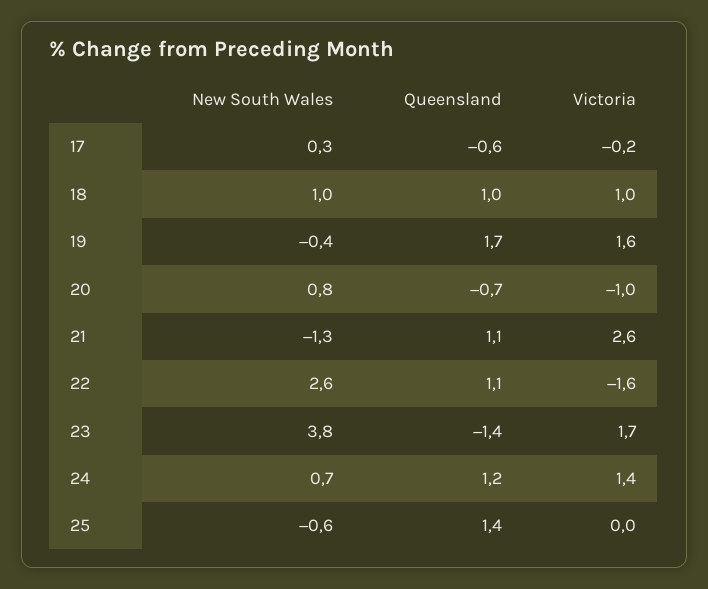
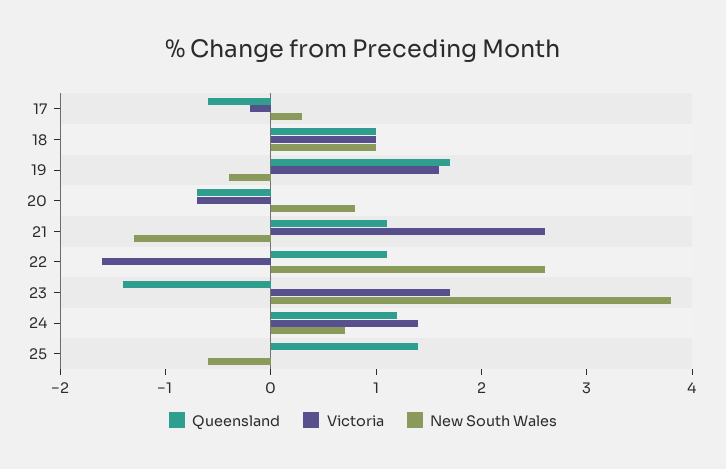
  {
    "New South Wales": {
      "17": 0.3,
      "18": 1,
      "19": -0.4,
      "20": 0.8,
      "21": -1.3,
      "22": 2.6,
      "23": 3.8,
      "24": 0.7,
      "25": -0.6
    },
    "Queensland": {
      "17": -0.6,
      "18": 1,
      "19": 1.7,
      "20": -0.7,
      "21": 1.1,
      "22": 1.1,
      "23": -1.4,
      "24": 1.2,
      "25": 1.4
    },
    "Victoria": {
      "17": -0.2,
      "18": 1,
      "19": 1.6,
-     "20": -1,
+     "20": -0.7,
      "21": 2.6,
      "22": -1.6,
      "23": 1.7,
      "24": 1.4,
      "25": 0
    }
  }

